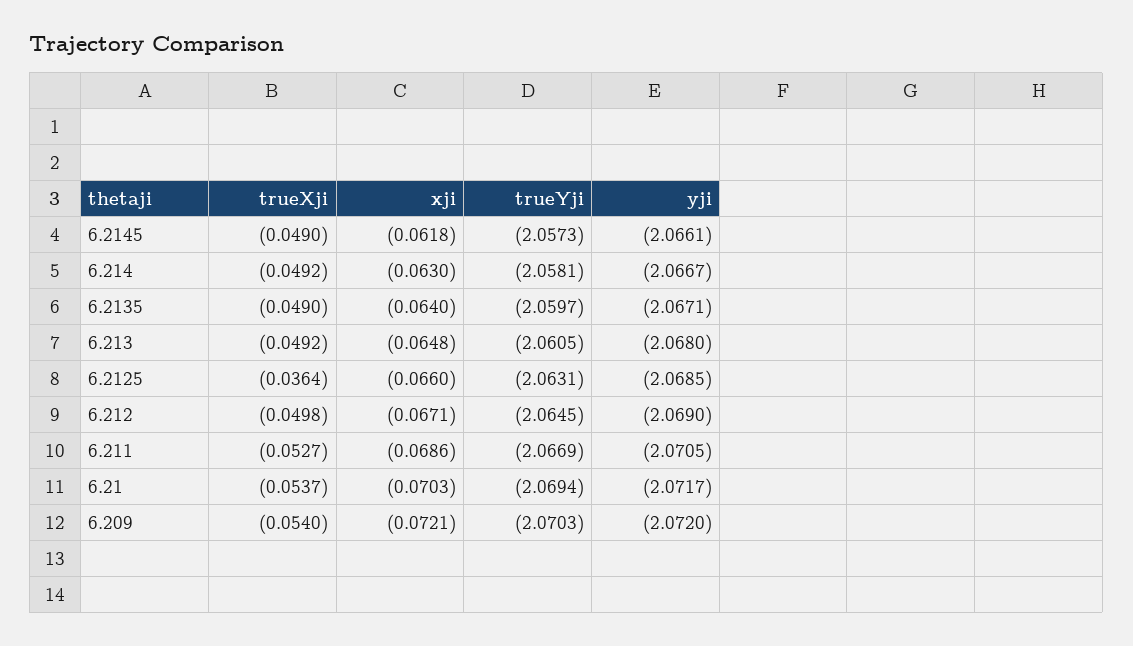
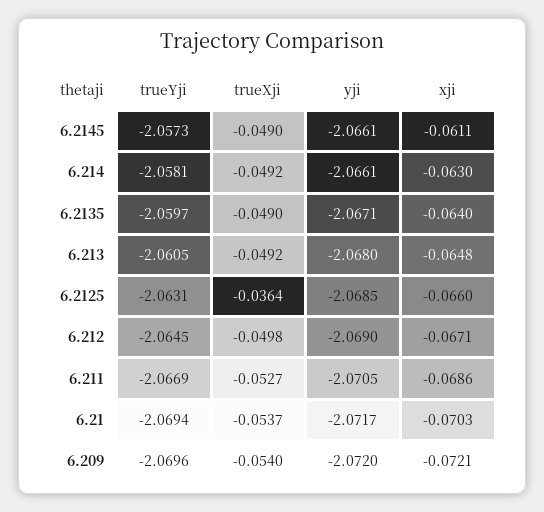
  {
    "trueXji": {
      "6.2145": -0.049,
      "6.214": -0.0492,
      "6.2135": -0.049,
      "6.213": -0.0492,
      "6.2125": -0.0364,
      "6.212": -0.0498,
      "6.211": -0.0527,
      "6.21": -0.0537,
      "6.209": -0.054
    },
    "xji": {
-     "6.2145": -0.0618,
+     "6.2145": -0.0611,
      "6.214": -0.063,
      "6.2135": -0.064,
      "6.213": -0.0648,
      "6.2125": -0.066,
      "6.212": -0.0671,
      "6.211": -0.0686,
      "6.21": -0.0703,
      "6.209": -0.0721
    },
    "trueYji": {
      "6.2145": -2.0573,
      "6.214": -2.0581,
      "6.2135": -2.0597,
      "6.213": -2.0605,
      "6.2125": -2.0631,
      "6.212": -2.0645,
      "6.211": -2.0669,
      "6.21": -2.0694,
-     "6.209": -2.0703
+     "6.209": -2.0696
    },
    "yji": {
      "6.2145": -2.0661,
-     "6.214": -2.0667,
+     "6.214": -2.0661,
      "6.2135": -2.0671,
      "6.213": -2.068,
      "6.2125": -2.0685,
      "6.212": -2.069,
      "6.211": -2.0705,
      "6.21": -2.0717,
      "6.209": -2.072
    }
  }

